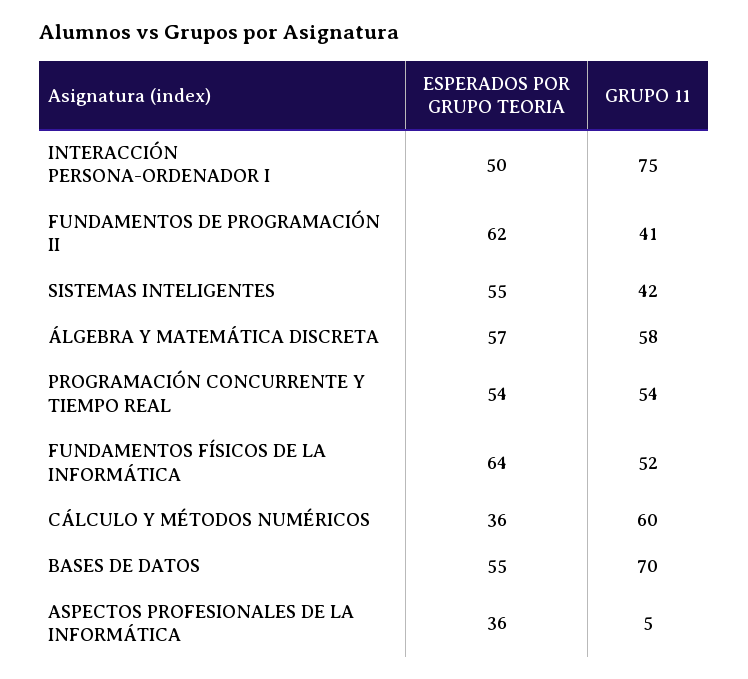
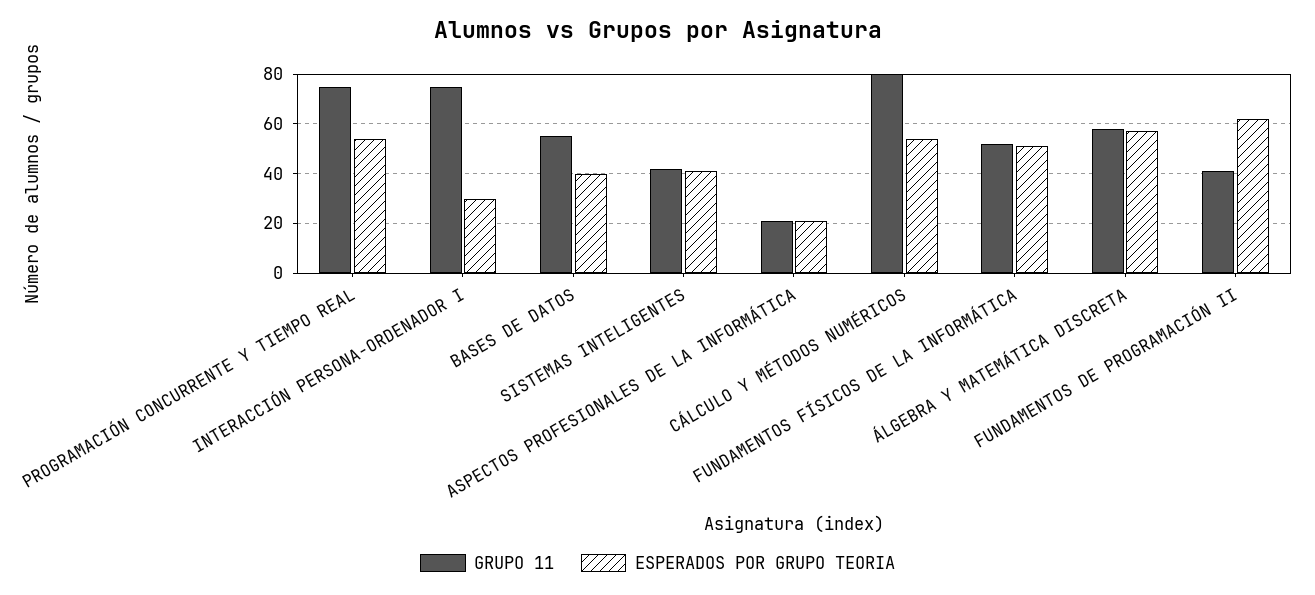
  {
    "ESPERADOS POR GRUPO TEORIA": {
-     "INTERACCIÓN PERSONA-ORDENADOR I": 50,
+     "INTERACCIÓN PERSONA-ORDENADOR I": 30,
      "FUNDAMENTOS DE PROGRAMACIÓN II": 62,
-     "SISTEMAS INTELIGENTES": 55,
+     "SISTEMAS INTELIGENTES": 40,
      "ÁLGEBRA Y MATEMÁTICA DISCRETA": 57,
      "PROGRAMACIÓN CONCURRENTE Y TIEMPO REAL": 54,
-     "FUNDAMENTOS FÍSICOS DE LA INFORMÁTICA": 64,
+     "FUNDAMENTOS FÍSICOS DE LA INFORMÁTICA": 50,
-     "CÁLCULO Y MÉTODOS NUMÉRICOS": 36,
+     "CÁLCULO Y MÉTODOS NUMÉRICOS": 55,
-     "BASES DE DATOS": 55,
+     "BASES DE DATOS": 40,
-     "ASPECTOS PROFESIONALES DE LA INFORMÁTICA": 36
+     "ASPECTOS PROFESIONALES DE LA INFORMÁTICA": 20
    },
    "GRUPO 11": {
      "INTERACCIÓN PERSONA-ORDENADOR I": 75,
      "FUNDAMENTOS DE PROGRAMACIÓN II": 41,
      "SISTEMAS INTELIGENTES": 42,
      "ÁLGEBRA Y MATEMÁTICA DISCRETA": 58,
-     "PROGRAMACIÓN CONCURRENTE Y TIEMPO REAL": 54,
+     "PROGRAMACIÓN CONCURRENTE Y TIEMPO REAL": 75,
      "FUNDAMENTOS FÍSICOS DE LA INFORMÁTICA": 52,
-     "CÁLCULO Y MÉTODOS NUMÉRICOS": 60,
+     "CÁLCULO Y MÉTODOS NUMÉRICOS": 80,
-     "BASES DE DATOS": 70,
+     "BASES DE DATOS": 55,
-     "ASPECTOS PROFESIONALES DE LA INFORMÁTICA": 5
+     "ASPECTOS PROFESIONALES DE LA INFORMÁTICA": 20
    }
  }

